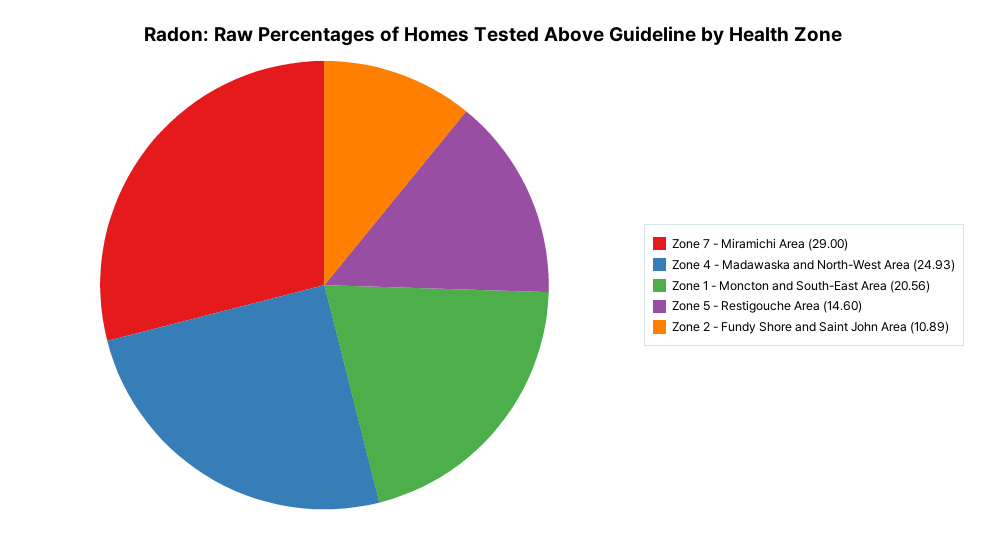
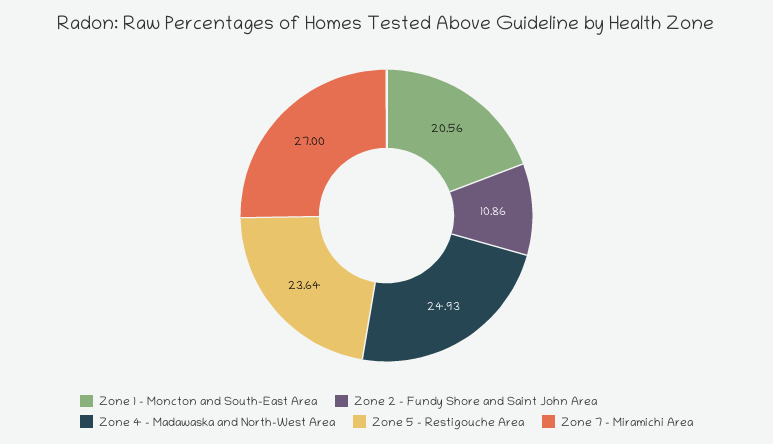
  {
-   "Zone 7 - Miramichi Area": 29,
+   "Zone 7 - Miramichi Area": 27,
    "Zone 4 - Madawaska and North-West Area": 24.93,
    "Zone 1 - Moncton and South-East Area": 20.56,
-   "Zone 5 - Restigouche Area": 14.6,
+   "Zone 5 - Restigouche Area": 23.64,
-   "Zone 2 - Fundy Shore and Saint John Area": 10.89
+   "Zone 2 - Fundy Shore and Saint John Area": 10.86
  }

